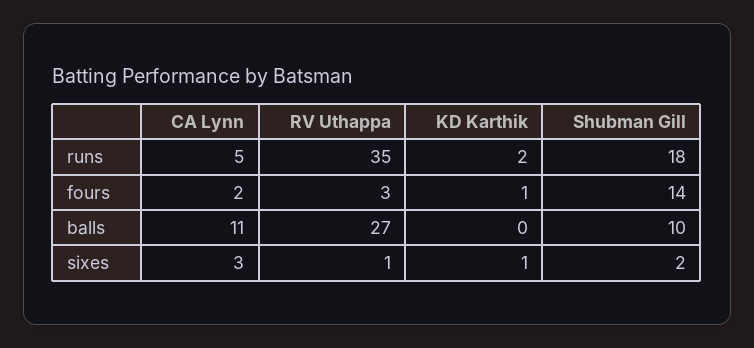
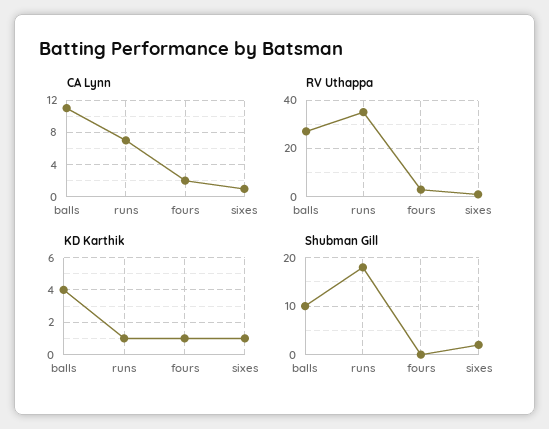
  {
    "CA Lynn": {
-     "runs": 5,
+     "runs": 7,
      "fours": 2,
      "balls": 11,
-     "sixes": 3
+     "sixes": 1
    },
    "RV Uthappa": {
      "runs": 35,
      "fours": 3,
      "balls": 27,
      "sixes": 1
    },
    "KD Karthik": {
-     "runs": 2,
+     "runs": 1,
      "fours": 1,
-     "balls": 0,
+     "balls": 4,
      "sixes": 1
    },
    "Shubman Gill": {
      "runs": 18,
-     "fours": 14,
+     "fours": 0,
      "balls": 10,
      "sixes": 2
    }
  }

